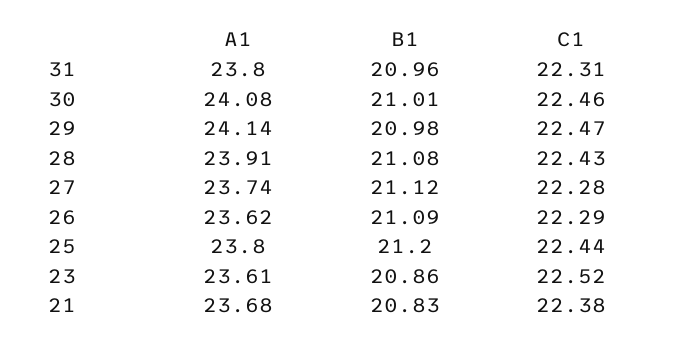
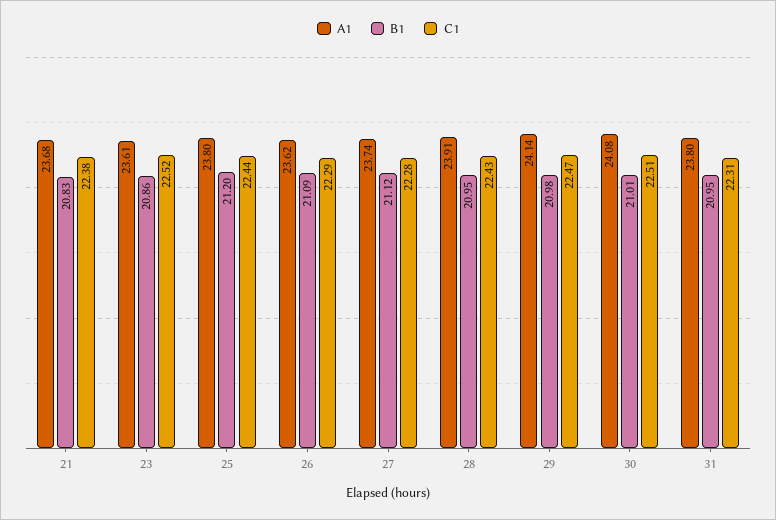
  {
    "A1": {
      "31": 23.8,
      "30": 24.08,
      "29": 24.14,
      "28": 23.91,
      "27": 23.74,
      "26": 23.62,
      "25": 23.8,
      "23": 23.61,
      "21": 23.68
    },
    "B1": {
-     "31": 20.96,
+     "31": 20.95,
      "30": 21.01,
      "29": 20.98,
-     "28": 21.08,
+     "28": 20.95,
      "27": 21.12,
      "26": 21.09,
      "25": 21.2,
      "23": 20.86,
      "21": 20.83
    },
    "C1": {
      "31": 22.31,
-     "30": 22.46,
+     "30": 22.51,
      "29": 22.47,
      "28": 22.43,
      "27": 22.28,
      "26": 22.29,
      "25": 22.44,
      "23": 22.52,
      "21": 22.38
    }
  }

